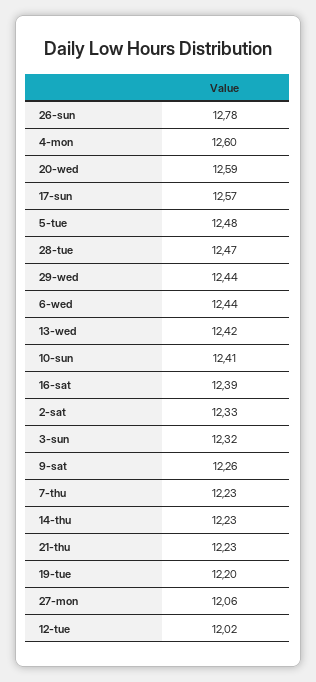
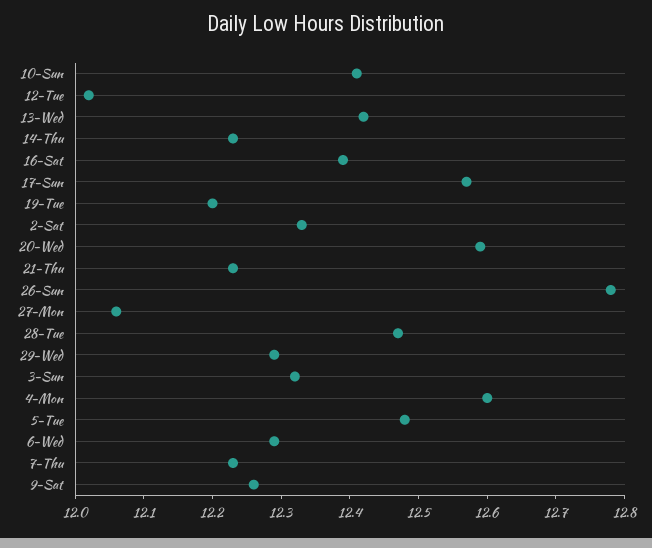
  {
    "26-sun": 12.78,
    "4-mon": 12.6,
    "20-wed": 12.59,
    "17-sun": 12.57,
    "5-tue": 12.48,
    "28-tue": 12.47,
-   "29-wed": 12.44,
+   "29-wed": 12.3,
-   "6-wed": 12.44,
+   "6-wed": 12.3,
    "13-wed": 12.42,
    "10-sun": 12.41,
    "16-sat": 12.39,
    "2-sat": 12.33,
    "3-sun": 12.32,
    "9-sat": 12.26,
    "7-thu": 12.23,
    "14-thu": 12.23,
    "21-thu": 12.23,
    "19-tue": 12.2,
    "27-mon": 12.06,
    "12-tue": 12.02
  }

